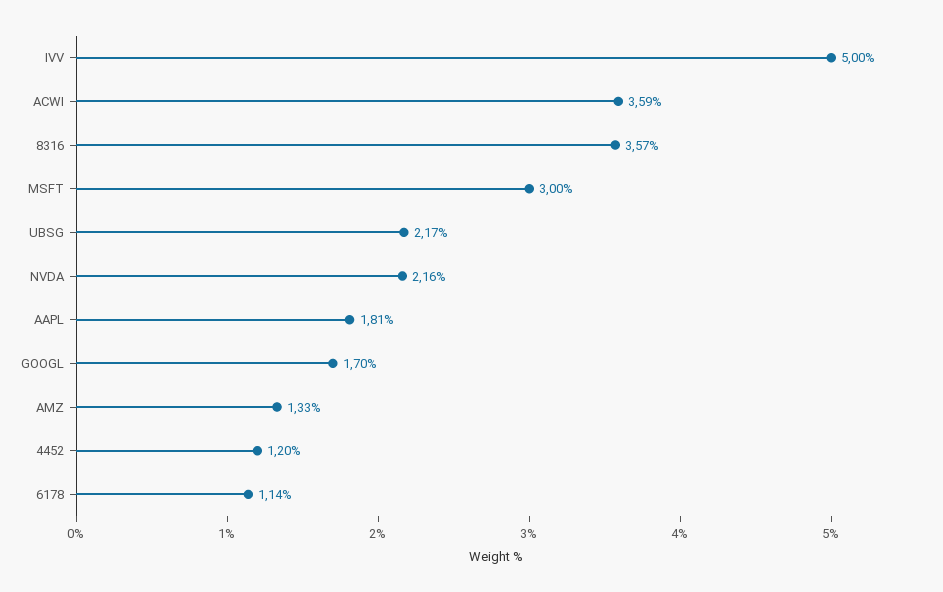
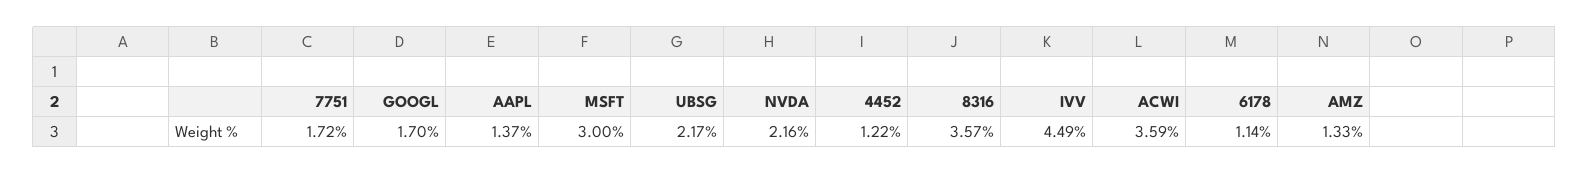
  {
-   "IVV": 5,
+   "IVV": 4.49,
    "ACWI": 3.59,
    "8316": 3.57,
    "MSFT": 3,
    "UBSG": 2.17,
    "NVDA": 2.16,
-   "AAPL": 1.81,
+   "AAPL": 1.37,
    "GOOGL": 1.7,
    "AMZ": 1.33,
-   "4452": 1.2,
+   "4452": 1.22,
-   "6178": 1.14
+   "6178": 1.14,
+   "7751": 1.72
  }

